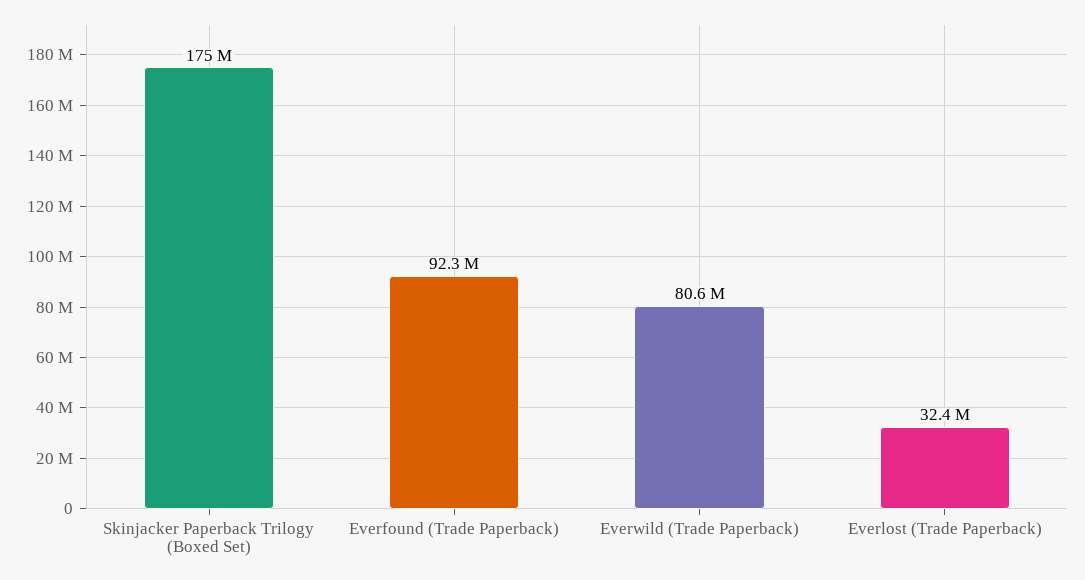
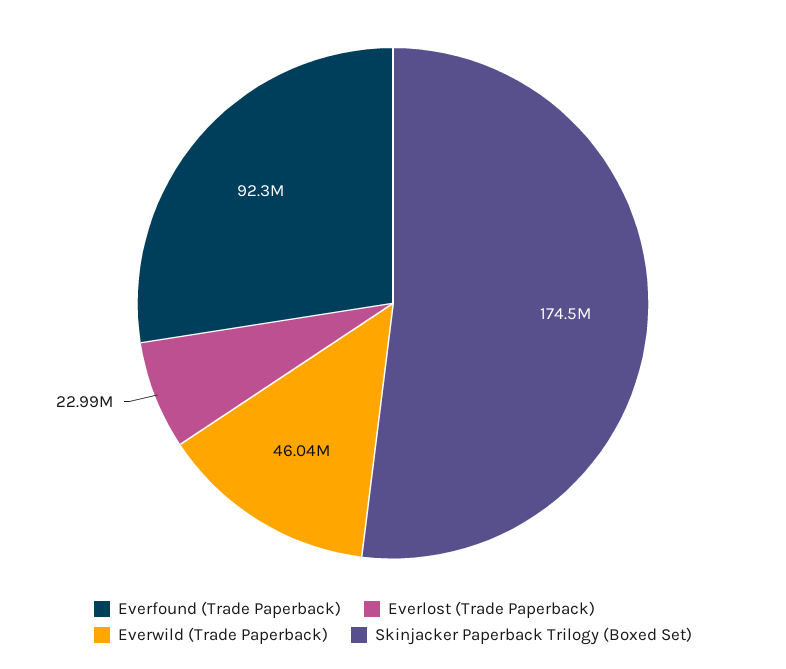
  {
    "Skinjacker Paperback Trilogy (Boxed Set)": 174500000,
    "Everfound (Trade Paperback)": 92300000,
-   "Everwild (Trade Paperback)": 80600000,
+   "Everwild (Trade Paperback)": 46040000,
-   "Everlost (Trade Paperback)": 32400000
+   "Everlost (Trade Paperback)": 22990000
  }

